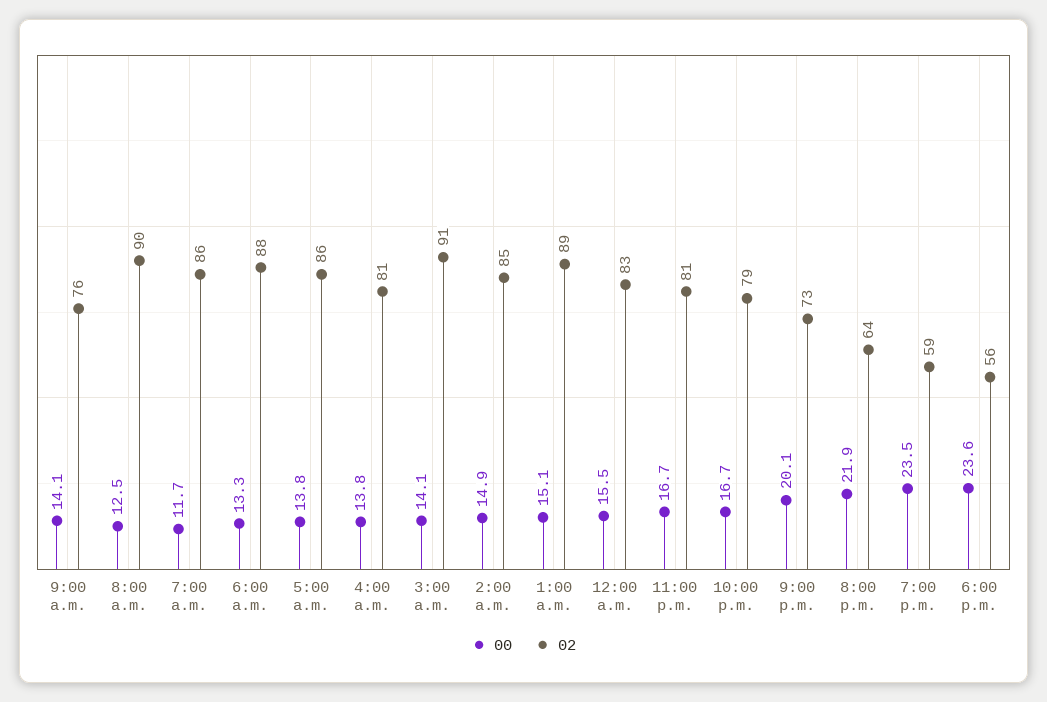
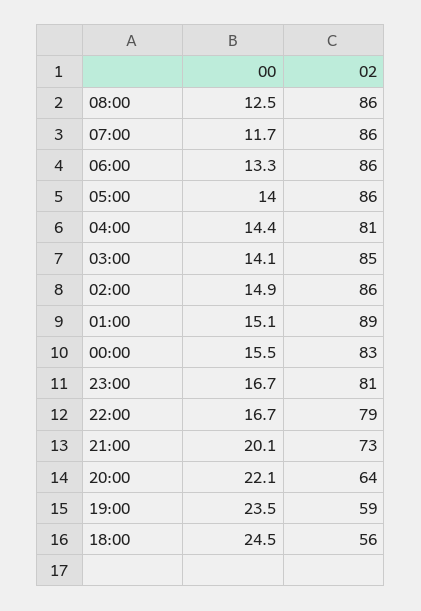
  {
    "00": {
-     "9:00 a.m.": 14.1,
      "8:00 a.m.": 12.5,
      "7:00 a.m.": 11.7,
      "6:00 a.m.": 13.3,
-     "5:00 a.m.": 13.8,
+     "5:00 a.m.": 14,
-     "4:00 a.m.": 13.8,
+     "4:00 a.m.": 14.4,
      "3:00 a.m.": 14.1,
      "2:00 a.m.": 14.9,
      "1:00 a.m.": 15.1,
      "12:00 a.m.": 15.5,
      "11:00 p.m.": 16.7,
      "10:00 p.m.": 16.7,
      "9:00 p.m.": 20.1,
-     "8:00 p.m.": 21.9,
+     "8:00 p.m.": 22.1,
      "7:00 p.m.": 23.5,
-     "6:00 p.m.": 23.6
+     "6:00 p.m.": 24.5
    },
    "02": {
-     "9:00 a.m.": 76,
-     "8:00 a.m.": 90,
+     "8:00 a.m.": 86,
      "7:00 a.m.": 86,
-     "6:00 a.m.": 88,
+     "6:00 a.m.": 86,
      "5:00 a.m.": 86,
      "4:00 a.m.": 81,
-     "3:00 a.m.": 91,
+     "3:00 a.m.": 85,
-     "2:00 a.m.": 85,
+     "2:00 a.m.": 86,
      "1:00 a.m.": 89,
      "12:00 a.m.": 83,
      "11:00 p.m.": 81,
      "10:00 p.m.": 79,
      "9:00 p.m.": 73,
      "8:00 p.m.": 64,
      "7:00 p.m.": 59,
      "6:00 p.m.": 56
    }
  }

